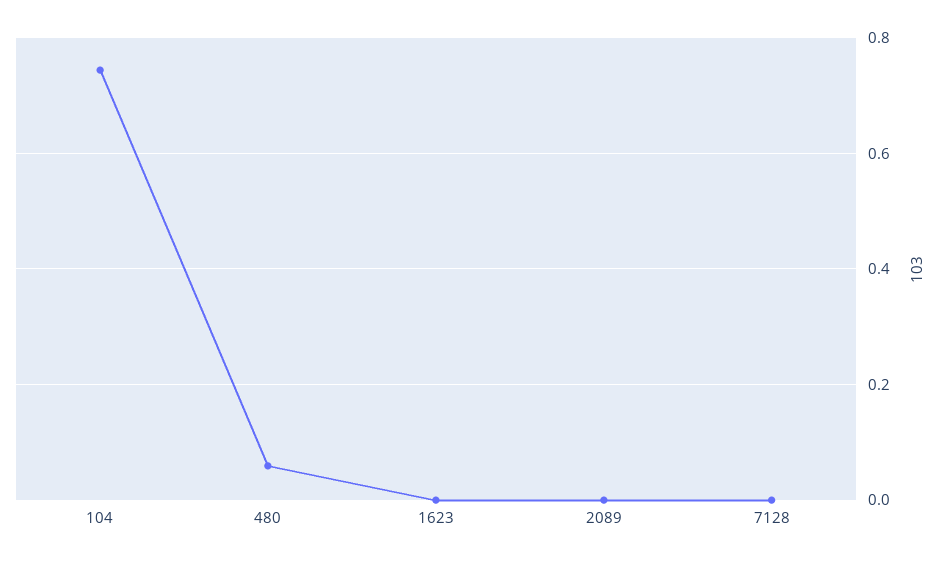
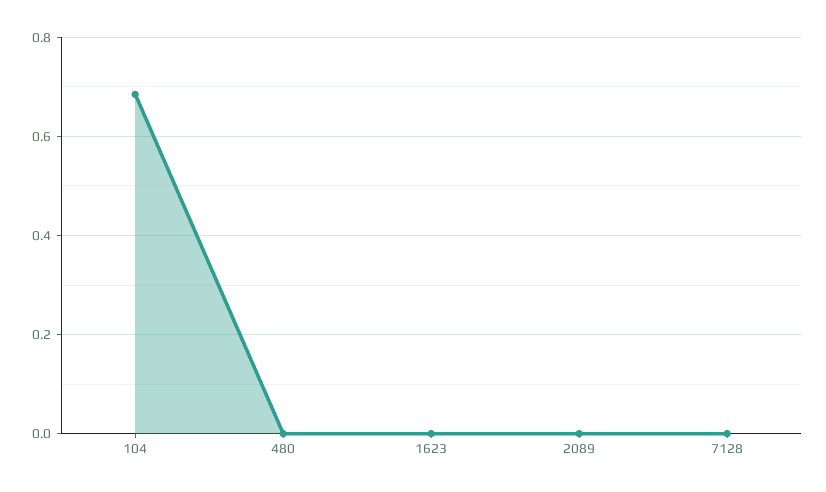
  {
-   "104": 0.74,
+   "104": 0.68,
-   "480": 0.06,
+   "480": 0,
    "1623": 0,
    "2089": 0,
    "7128": 0
  }

